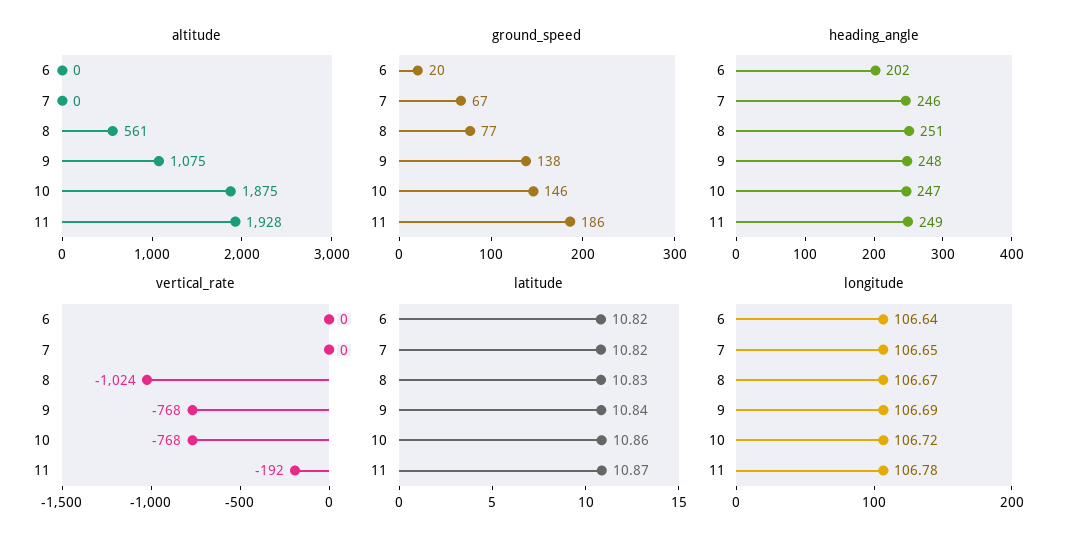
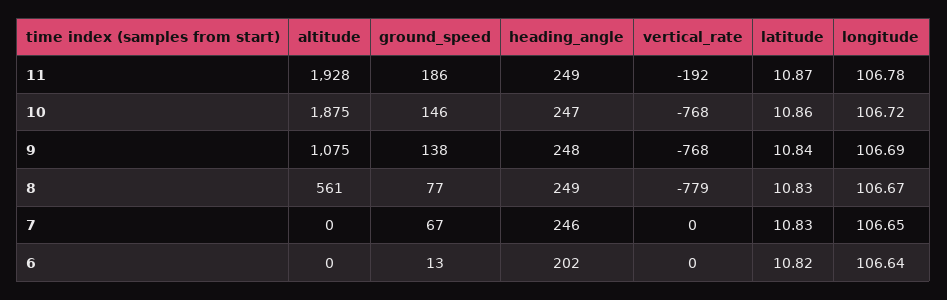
  {
    "altitude": {
      "6": 0,
      "7": 0,
      "8": 561,
      "9": 1075,
      "10": 1875,
      "11": 1928
    },
    "ground_speed": {
-     "6": 20,
+     "6": 13,
      "7": 67,
      "8": 77,
      "9": 138,
      "10": 146,
      "11": 186
    },
    "heading_angle": {
      "6": 202,
      "7": 246,
-     "8": 251,
+     "8": 249,
      "9": 248,
      "10": 247,
      "11": 249
    },
    "vertical_rate": {
      "6": 0,
      "7": 0,
-     "8": -1024,
+     "8": -779,
      "9": -768,
      "10": -768,
      "11": -192
    },
    "latitude": {
      "6": 10.82,
-     "7": 10.82,
+     "7": 10.83,
      "8": 10.83,
      "9": 10.84,
      "10": 10.86,
      "11": 10.87
    },
    "longitude": {
      "6": 106.64,
      "7": 106.65,
      "8": 106.67,
      "9": 106.69,
      "10": 106.72,
      "11": 106.78
    }
  }

